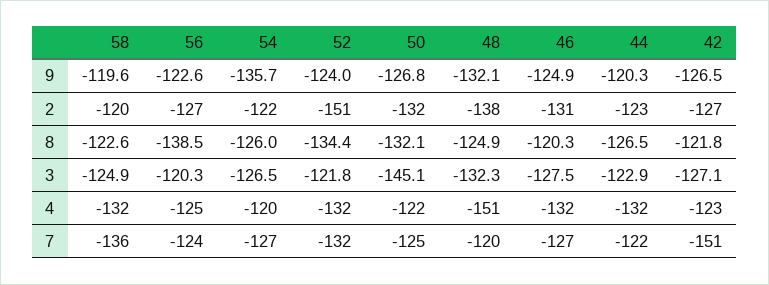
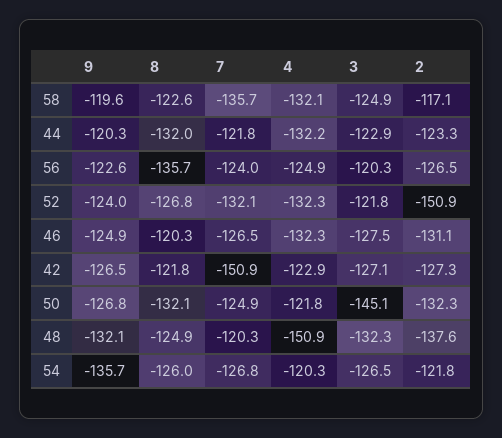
  {
    "58": {
      "9": -119.6,
-     "2": -120,
+     "2": -117.1,
      "8": -122.6,
      "3": -124.9,
      "4": -132.1,
      "7": -135.7
    },
    "56": {
      "9": -122.6,
      "2": -126.5,
-     "8": -138.5,
+     "8": -135.7,
      "3": -120.3,
      "4": -124.9,
      "7": -124
    },
    "54": {
      "9": -135.7,
      "2": -121.8,
      "8": -126,
      "3": -126.5,
      "4": -120.3,
      "7": -126.8
    },
    "52": {
      "9": -124,
      "2": -150.9,
-     "8": -134.4,
+     "8": -126.8,
      "3": -121.8,
      "4": -132.3,
      "7": -132.1
    },
    "50": {
      "9": -126.8,
      "2": -132.3,
      "8": -132.1,
      "3": -145.1,
      "4": -121.8,
      "7": -124.9
    },
    "48": {
      "9": -132.1,
      "2": -137.6,
      "8": -124.9,
      "3": -132.3,
      "4": -150.9,
      "7": -120.3
    },
    "46": {
      "9": -124.9,
      "2": -131.1,
      "8": -120.3,
      "3": -127.5,
      "4": -132.3,
      "7": -126.5
    },
    "44": {
      "9": -120.3,
      "2": -123.3,
-     "8": -126.5,
+     "8": -132,
      "3": -122.9,
      "4": -132.2,
      "7": -121.8
    },
    "42": {
      "9": -126.5,
      "2": -127.3,
      "8": -121.8,
      "3": -127.1,
      "4": -122.9,
      "7": -150.9
    }
  }

